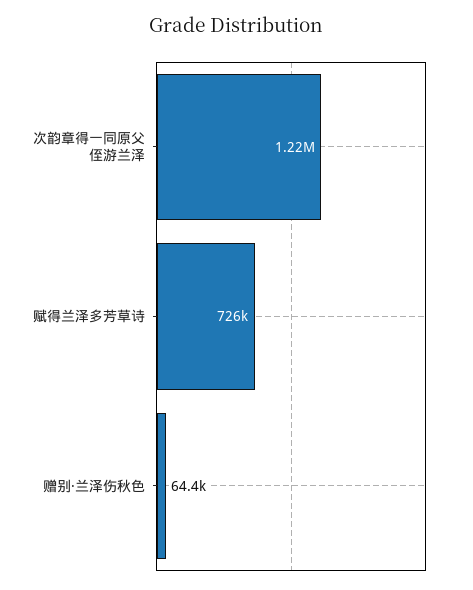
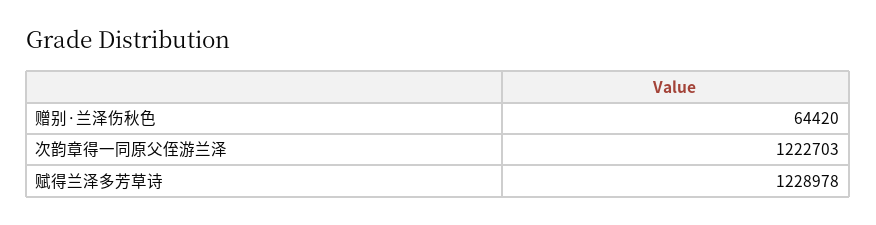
  {
    "次韵章得一同原父侄游兰泽": 1222703,
-   "赋得兰泽多芳草诗": 726000,
+   "赋得兰泽多芳草诗": 1228978,
    "赠别·兰泽伤秋色": 64420
  }

